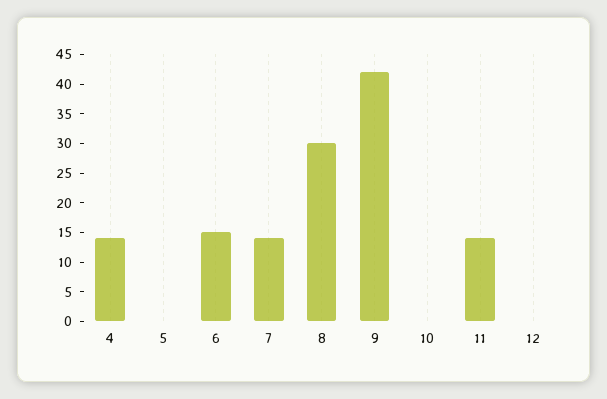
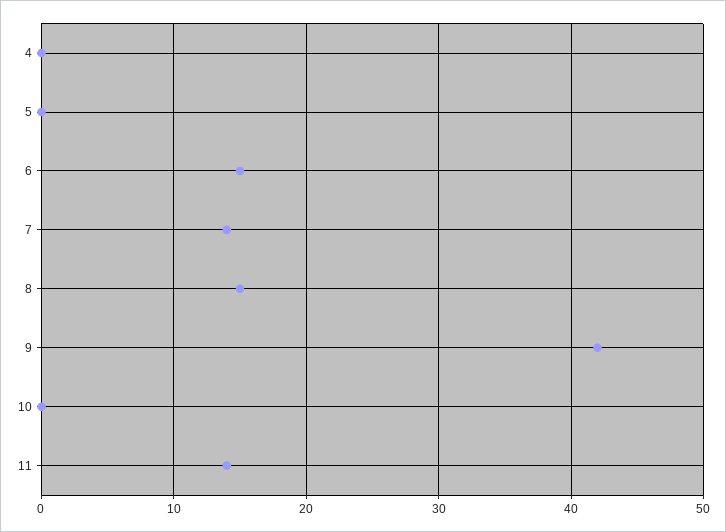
  {
-   "4": 15,
+   "4": 0,
    "5": 0,
    "6": 15,
    "7": 14,
-   "8": 30,
+   "8": 15,
    "9": 42,
    "10": 0,
-   "11": 14,
+   "11": 14
-   "12": 0
  }

